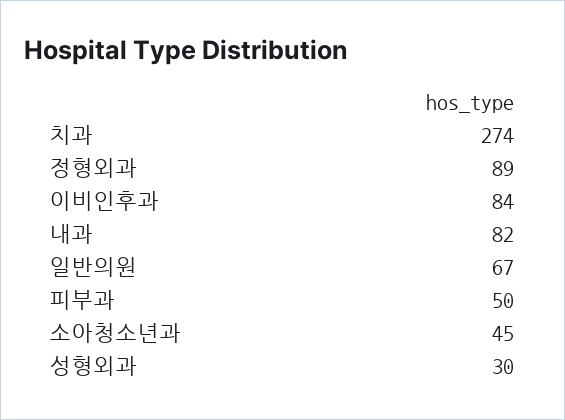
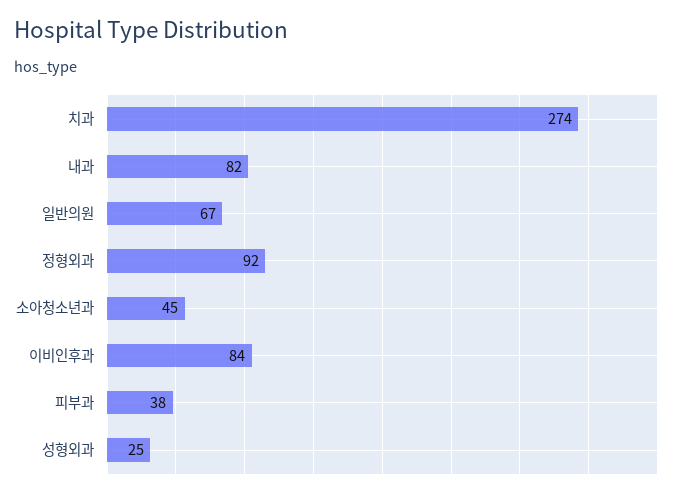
  {
    "치과": 274,
-   "정형외과": 89,
+   "정형외과": 92,
    "이비인후과": 84,
    "내과": 82,
    "일반의원": 67,
-   "피부과": 50,
+   "피부과": 38,
    "소아청소년과": 45,
-   "성형외과": 30
+   "성형외과": 25
  }

